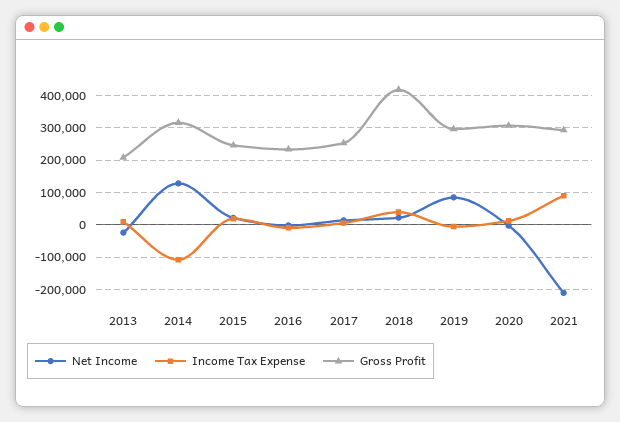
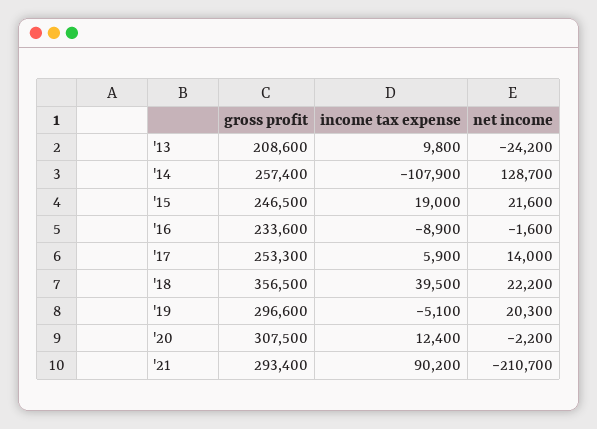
  {
    "Net Income": {
      "2013": -24200,
      "2014": 128700,
      "2015": 21600,
      "2016": -1600,
      "2017": 14000,
      "2018": 22200,
-     "2019": 80000,
+     "2019": 20300,
      "2020": -2200,
      "2021": -210700
    },
    "Income Tax Expense": {
      "2013": 9800,
      "2014": -107900,
      "2015": 19000,
      "2016": -8900,
      "2017": 5900,
      "2018": 39500,
      "2019": -5100,
      "2020": 12400,
      "2021": 90200
    },
    "Gross Profit": {
      "2013": 208600,
-     "2014": 320000,
+     "2014": 257400,
      "2015": 246500,
      "2016": 233600,
      "2017": 253300,
-     "2018": 420000,
+     "2018": 356500,
      "2019": 296600,
      "2020": 307500,
      "2021": 293400
    }
  }

